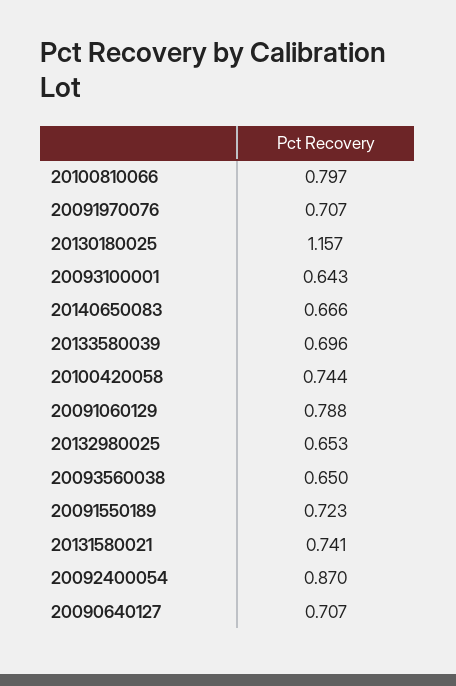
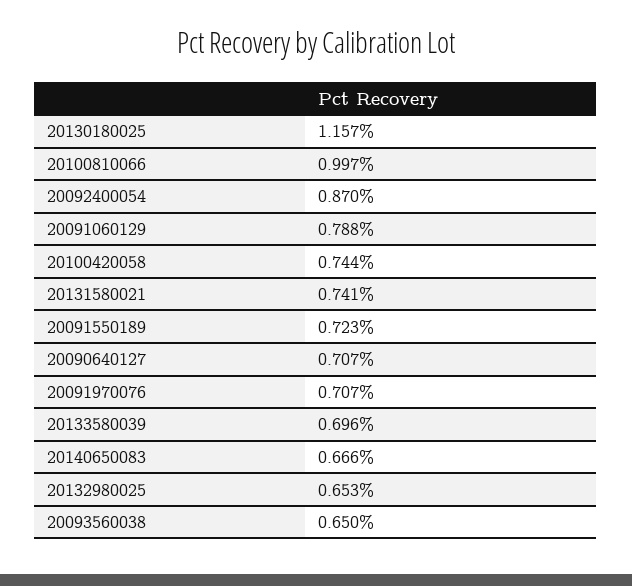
  {
-   "20100810066": 0.797,
+   "20100810066": 0.997,
    "20091970076": 0.707,
    "20130180025": 1.157,
-   "20093100001": 0.643,
    "20140650083": 0.666,
    "20133580039": 0.696,
    "20100420058": 0.744,
    "20091060129": 0.788,
    "20132980025": 0.653,
    "20093560038": 0.65,
    "20091550189": 0.723,
    "20131580021": 0.741,
    "20092400054": 0.87,
    "20090640127": 0.707
  }

